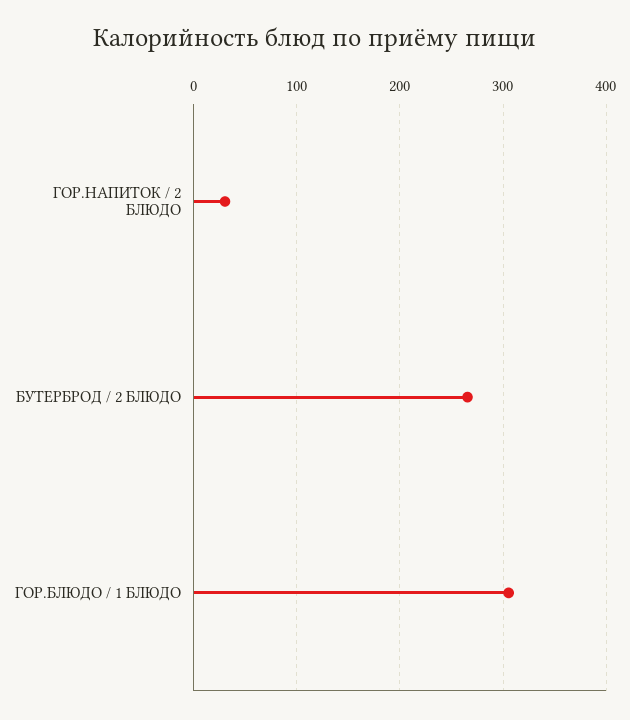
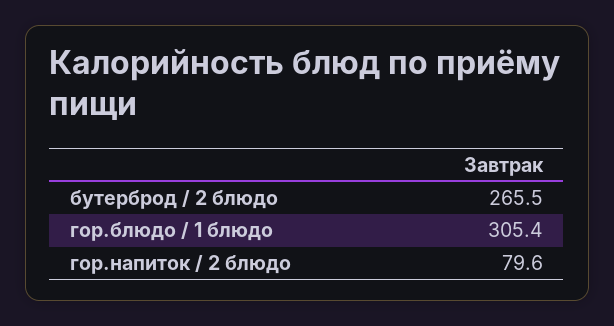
  {
-   "ГОР.НАПИТОК / 2 БЛЮДО": 30,
+   "ГОР.НАПИТОК / 2 БЛЮДО": 79.6,
    "БУТЕРБРОД / 2 БЛЮДО": 265.5,
    "ГОР.БЛЮДО / 1 БЛЮДО": 305.4
  }

